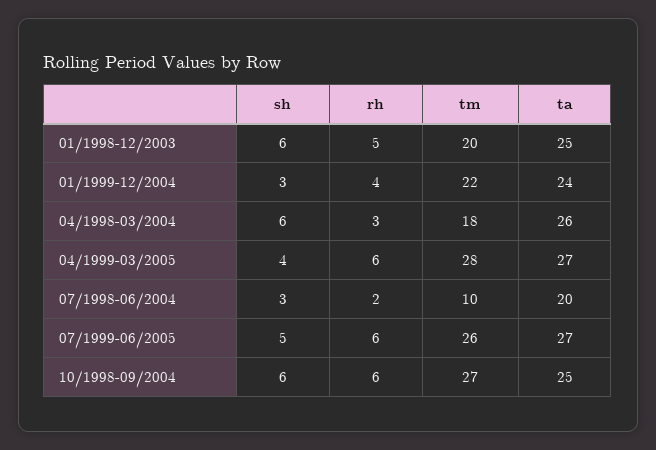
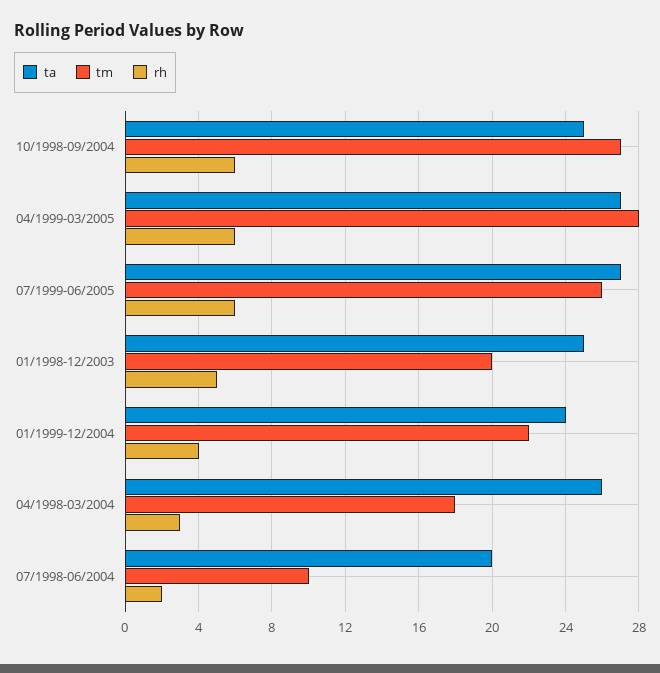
  {
-   "sh": {
-     "01/1998-12/2003": 6,
-     "01/1999-12/2004": 3,
-     "04/1998-03/2004": 6,
-     "04/1999-03/2005": 4,
-     "07/1998-06/2004": 3,
-     "07/1999-06/2005": 5,
-     "10/1998-09/2004": 6
-   },
    "rh": {
      "01/1998-12/2003": 5,
      "01/1999-12/2004": 4,
      "04/1998-03/2004": 3,
      "04/1999-03/2005": 6,
      "07/1998-06/2004": 2,
      "07/1999-06/2005": 6,
      "10/1998-09/2004": 6
    },
    "tm": {
      "01/1998-12/2003": 20,
      "01/1999-12/2004": 22,
      "04/1998-03/2004": 18,
      "04/1999-03/2005": 28,
      "07/1998-06/2004": 10,
      "07/1999-06/2005": 26,
      "10/1998-09/2004": 27
    },
    "ta": {
      "01/1998-12/2003": 25,
      "01/1999-12/2004": 24,
      "04/1998-03/2004": 26,
      "04/1999-03/2005": 27,
      "07/1998-06/2004": 20,
      "07/1999-06/2005": 27,
      "10/1998-09/2004": 25
    }
  }

